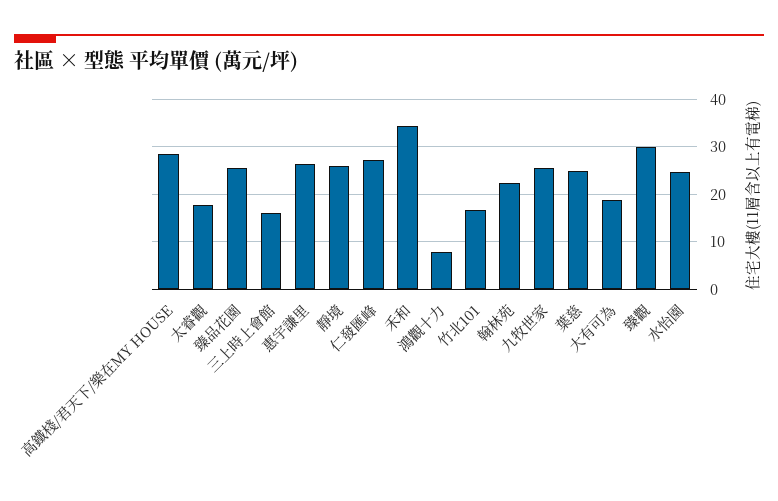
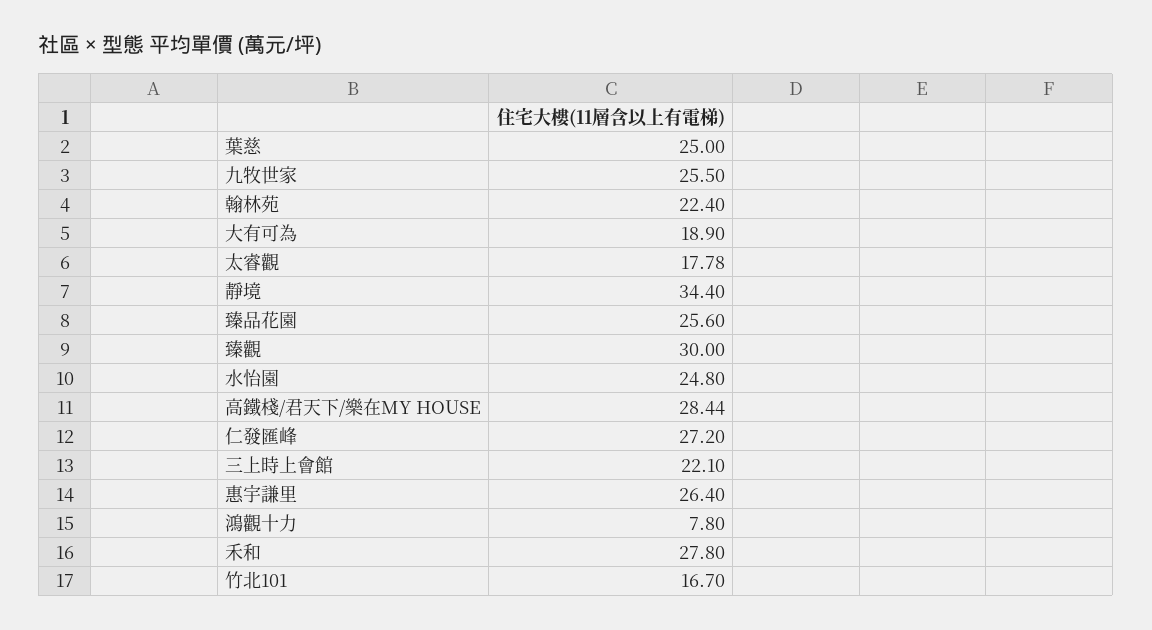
  {
    "高鐵棧/君天下/樂在MY HOUSE": 28.44,
    "太睿觀": 17.78,
    "臻品花園": 25.6,
-   "三上時上會館": 16,
+   "三上時上會館": 22.1,
    "惠宇謙里": 26.4,
-   "靜境": 26,
+   "靜境": 34.4,
    "仁發匯峰": 27.2,
-   "禾和": 34,
+   "禾和": 27.8,
    "鴻觀十力": 7.8,
    "竹北101": 16.7,
    "翰林苑": 22.4,
    "九牧世家": 25.5,
    "葉慈": 25,
    "大有可為": 18.9,
    "臻觀": 30,
    "水怡園": 24.8
  }

